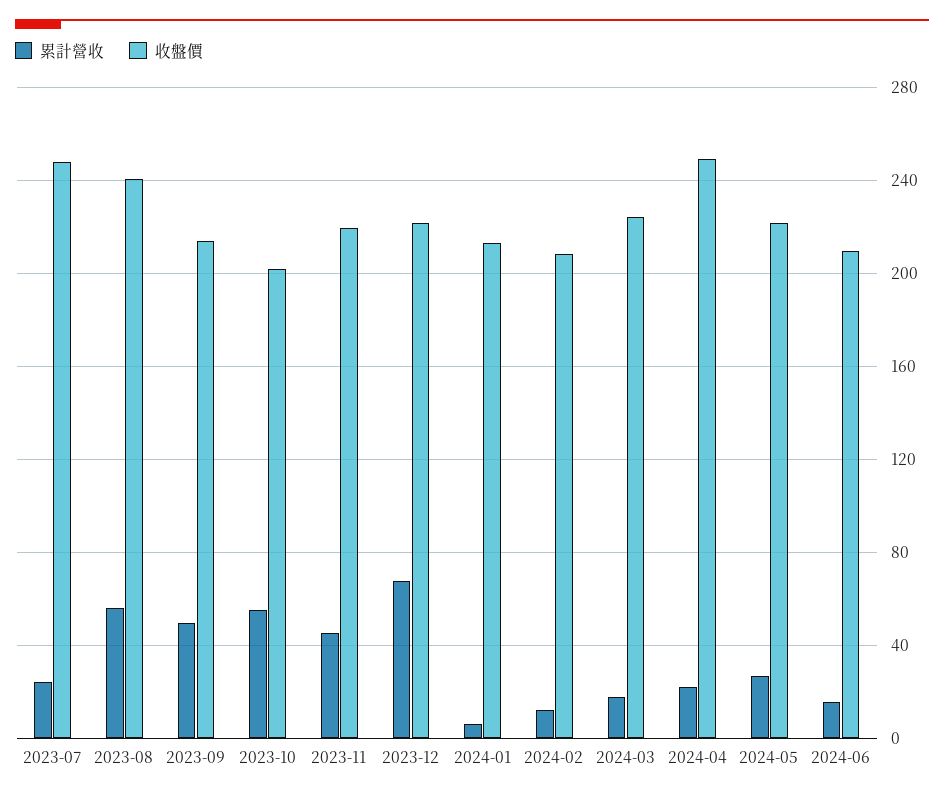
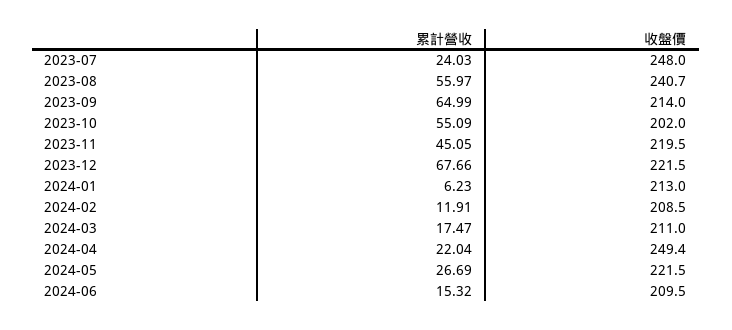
  {
    "累計營收": {
      "2023-07": 24.03,
      "2023-08": 55.97,
-     "2023-09": 50,
+     "2023-09": 64.99,
      "2023-10": 55.09,
      "2023-11": 45.05,
      "2023-12": 67.66,
      "2024-01": 6.23,
      "2024-02": 11.91,
      "2024-03": 17.47,
      "2024-04": 22.04,
      "2024-05": 26.69,
      "2024-06": 15.32
    },
    "收盤價": {
      "2023-07": 248,
      "2023-08": 240.7,
      "2023-09": 214,
      "2023-10": 202,
      "2023-11": 219.5,
      "2023-12": 221.5,
      "2024-01": 213,
      "2024-02": 208.5,
-     "2024-03": 225,
+     "2024-03": 211,
      "2024-04": 249.4,
      "2024-05": 221.5,
      "2024-06": 209.5
    }
  }

